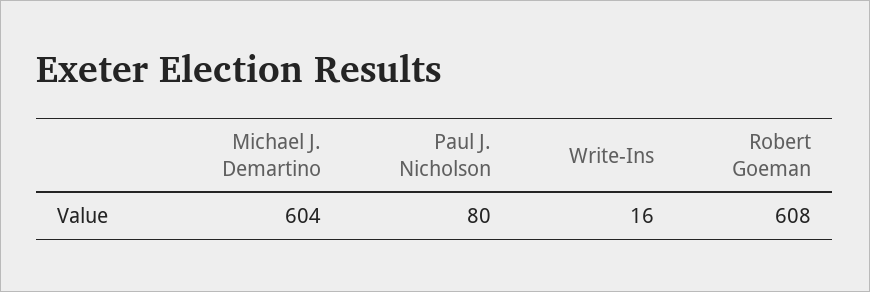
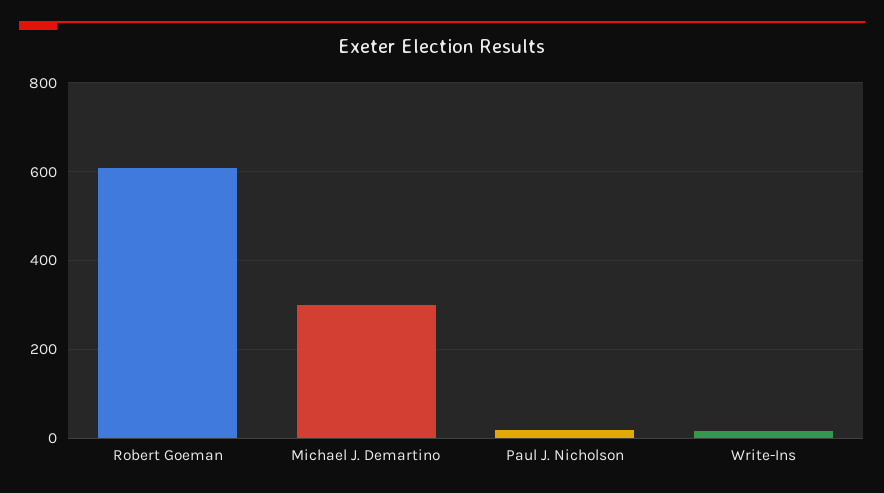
  {
-   "Michael J. Demartino": 604,
+   "Michael J. Demartino": 300,
-   "Paul J. Nicholson": 80,
+   "Paul J. Nicholson": 20,
    "Write-Ins": 16,
    "Robert Goeman": 608
  }

